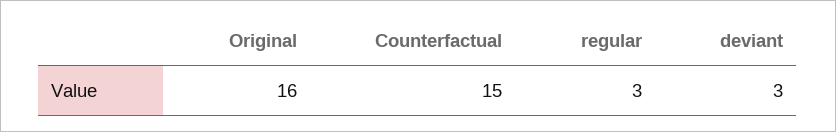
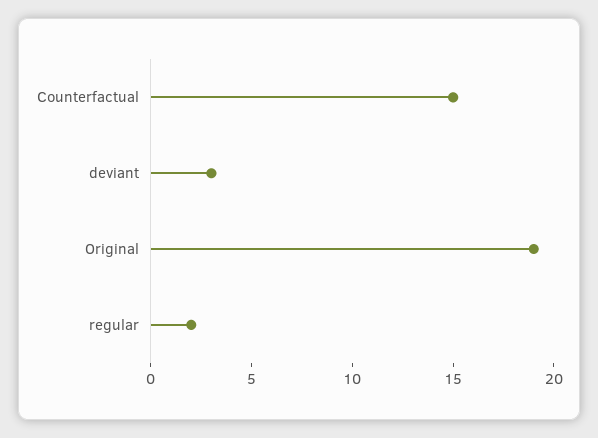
  {
-   "Original": 16,
+   "Original": 19,
    "Counterfactual": 15,
-   "regular": 3,
+   "regular": 2,
    "deviant": 3
  }

